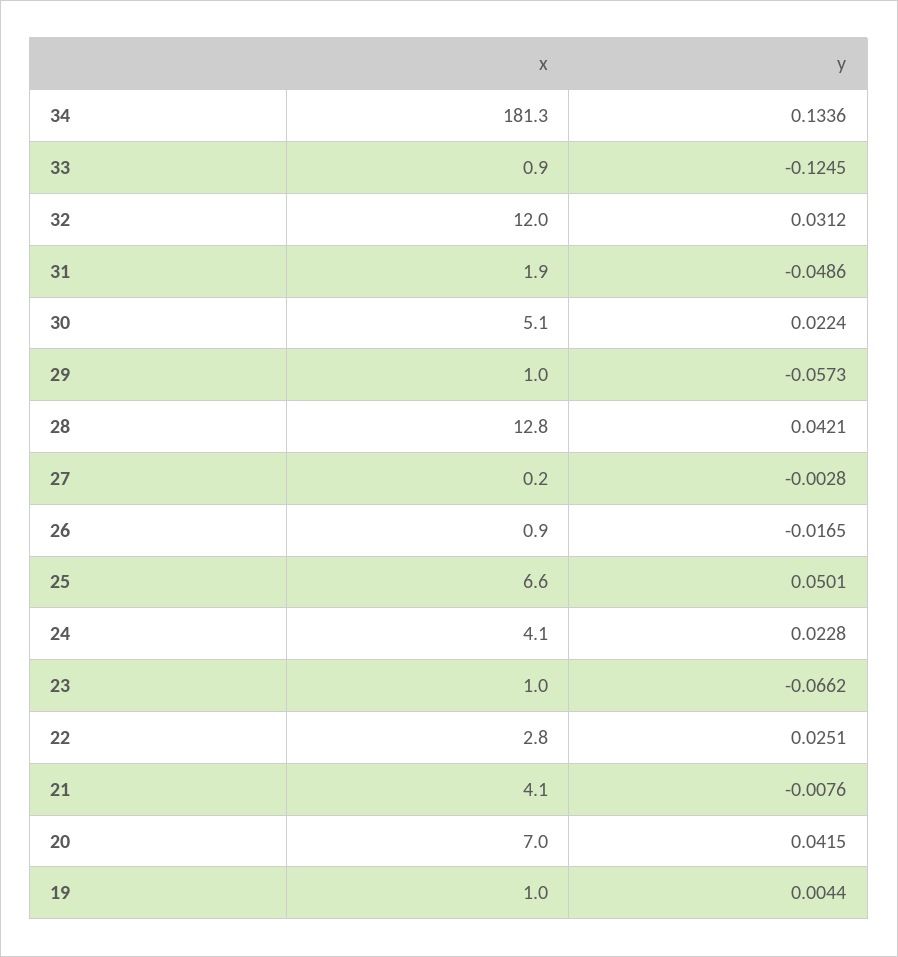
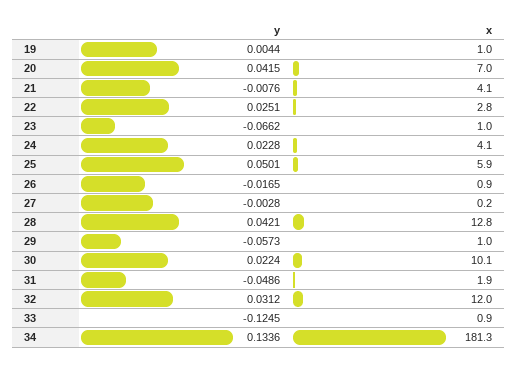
  {
    "x": {
      "34": 181.3,
      "33": 0.9,
      "32": 12,
      "31": 1.9,
-     "30": 5.1,
+     "30": 10.1,
      "29": 1,
      "28": 12.8,
      "27": 0.2,
      "26": 0.9,
-     "25": 6.6,
+     "25": 5.9,
      "24": 4.1,
      "23": 1,
      "22": 2.8,
      "21": 4.1,
      "20": 7,
      "19": 1
    },
    "y": {
      "34": 0.1336,
      "33": -0.1245,
      "32": 0.0312,
      "31": -0.0486,
      "30": 0.0224,
      "29": -0.0573,
      "28": 0.0421,
      "27": -0.0028,
      "26": -0.0165,
      "25": 0.0501,
      "24": 0.0228,
      "23": -0.0662,
      "22": 0.0251,
      "21": -0.0076,
      "20": 0.0415,
      "19": 0.0044
    }
  }

